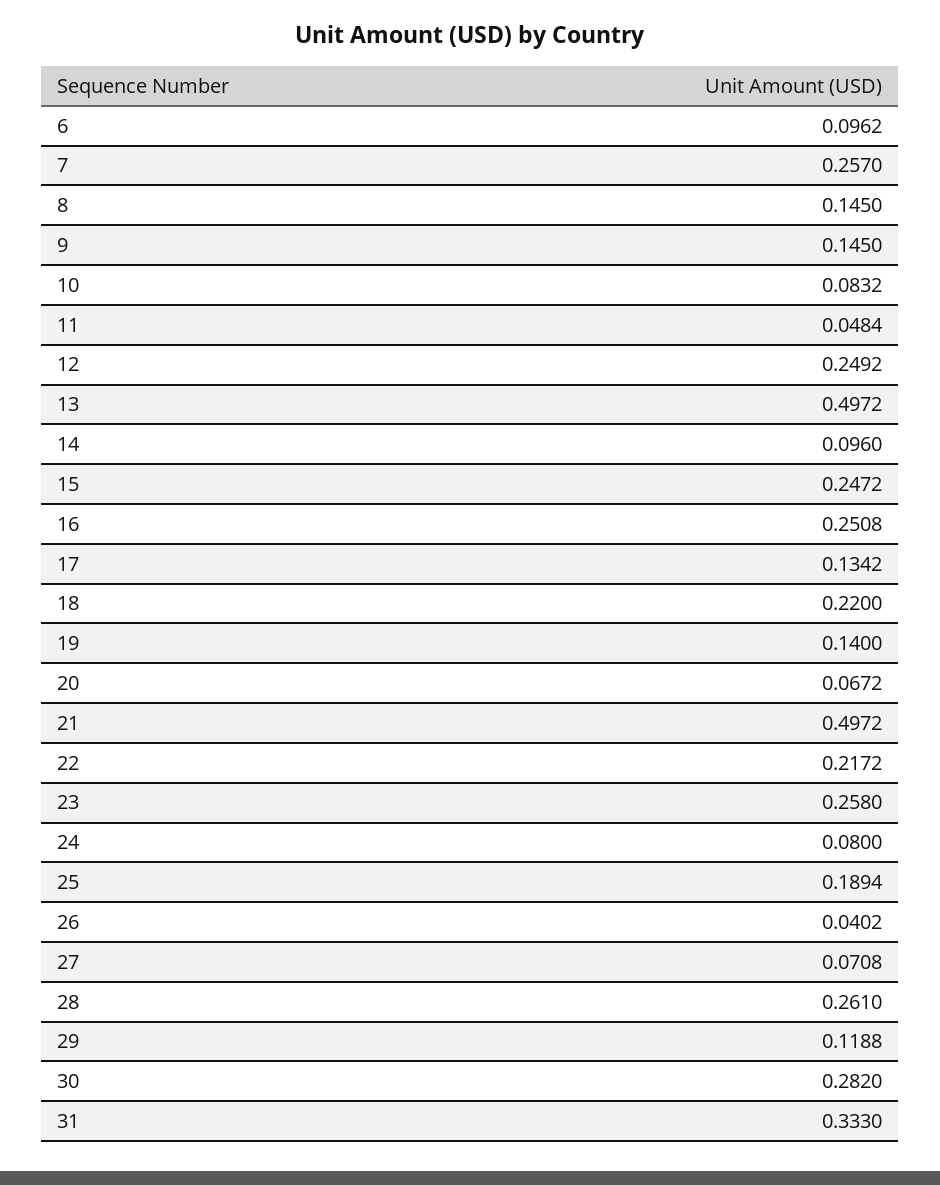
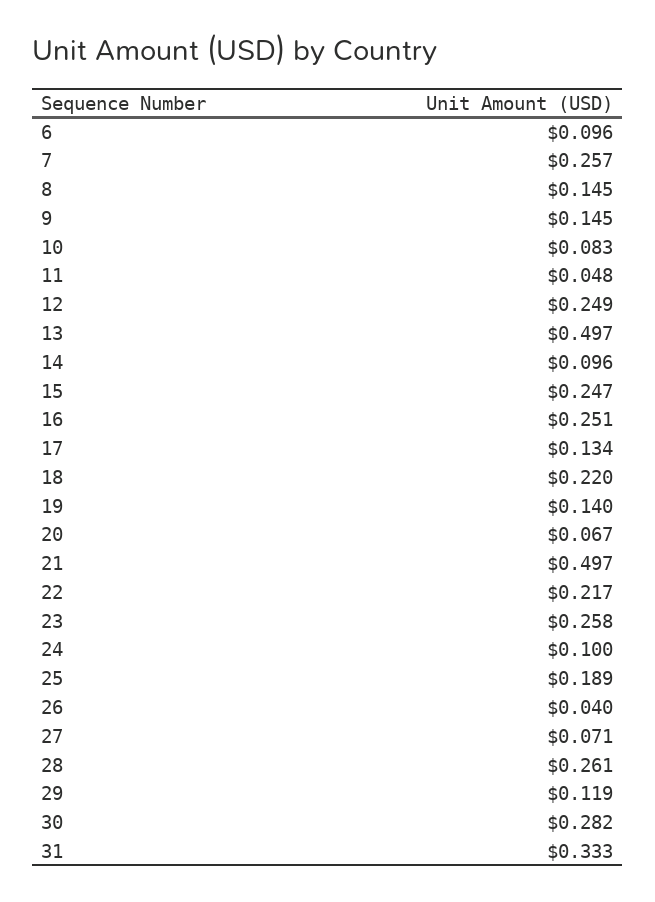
  {
    "6": 0.0962,
    "7": 0.257,
    "8": 0.145,
    "9": 0.145,
    "10": 0.0832,
    "11": 0.0484,
    "12": 0.2492,
    "13": 0.4972,
    "14": 0.096,
    "15": 0.2472,
    "16": 0.2508,
    "17": 0.1342,
    "18": 0.22,
    "19": 0.14,
    "20": 0.0672,
    "21": 0.4972,
    "22": 0.2172,
    "23": 0.258,
-   "24": 0.08,
+   "24": 0.1,
    "25": 0.1894,
    "26": 0.0402,
    "27": 0.0708,
    "28": 0.261,
    "29": 0.1188,
    "30": 0.282,
    "31": 0.333
  }

